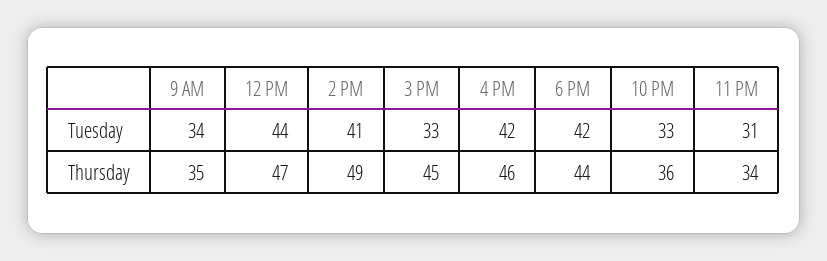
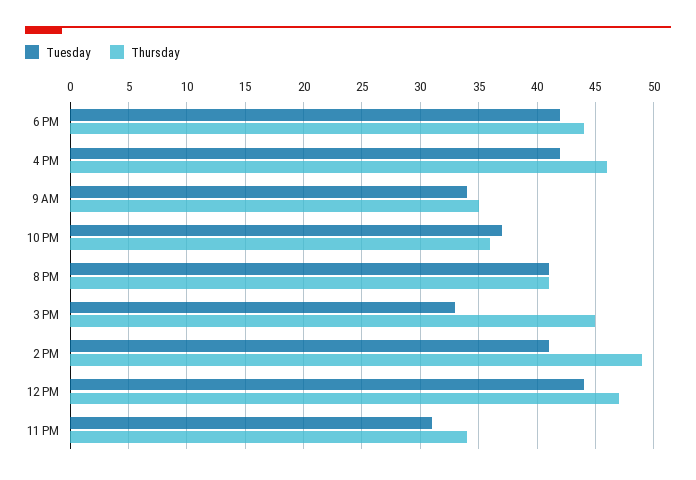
  {
    "Tuesday": {
      "9 AM": 34,
      "12 PM": 44,
      "2 PM": 41,
      "3 PM": 33,
      "4 PM": 42,
      "6 PM": 42,
-     "10 PM": 33,
+     "10 PM": 37,
-     "11 PM": 31
+     "11 PM": 31,
+     "8 PM": 41
    },
    "Thursday": {
      "9 AM": 35,
      "12 PM": 47,
      "2 PM": 49,
      "3 PM": 45,
      "4 PM": 46,
      "6 PM": 44,
      "10 PM": 36,
-     "11 PM": 34
+     "11 PM": 34,
+     "8 PM": 41
    }
  }

